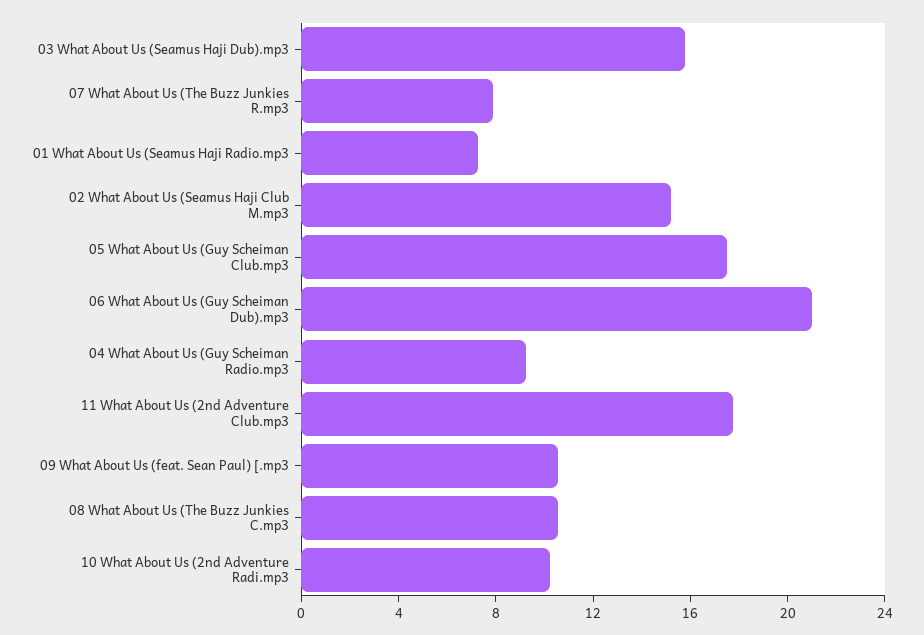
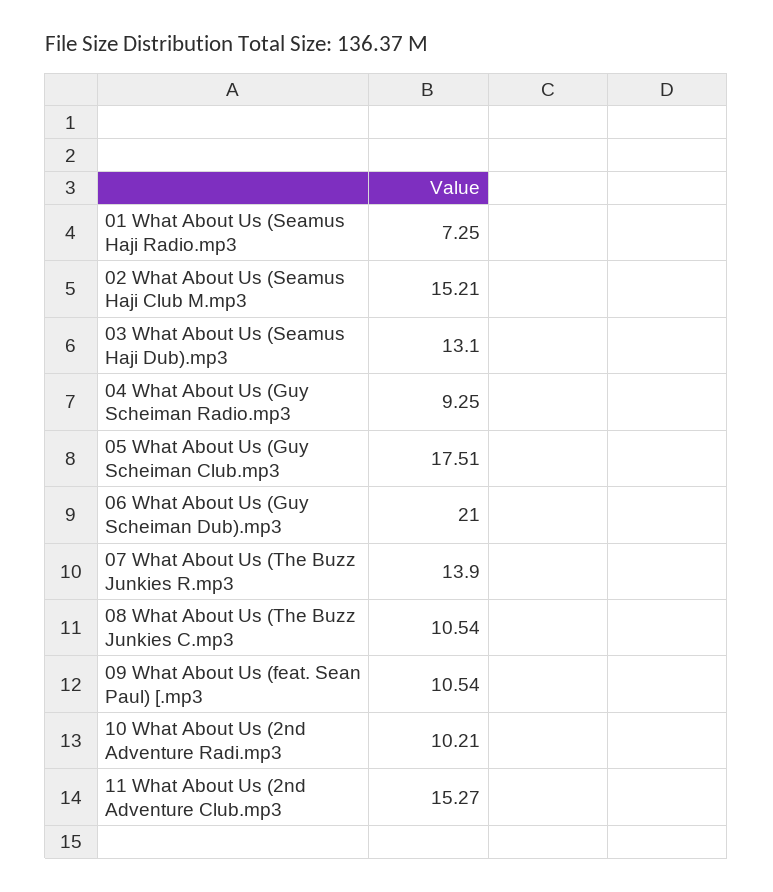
  {
-   "03 What About Us (Seamus Haji Dub).mp3": 16,
+   "03 What About Us (Seamus Haji Dub).mp3": 13.1,
-   "07 What About Us (The Buzz Junkies R.mp3": 8,
+   "07 What About Us (The Buzz Junkies R.mp3": 13.9,
    "01 What About Us (Seamus Haji Radio.mp3": 7.25,
    "02 What About Us (Seamus Haji Club M.mp3": 15.21,
    "05 What About Us (Guy Scheiman Club.mp3": 17.51,
    "06 What About Us (Guy Scheiman Dub).mp3": 21,
    "04 What About Us (Guy Scheiman Radio.mp3": 9.25,
-   "11 What About Us (2nd Adventure Club.mp3": 18,
+   "11 What About Us (2nd Adventure Club.mp3": 15.27,
    "09 What About Us (feat. Sean Paul) [.mp3": 10.54,
    "08 What About Us (The Buzz Junkies C.mp3": 10.54,
    "10 What About Us (2nd Adventure Radi.mp3": 10.21
  }

